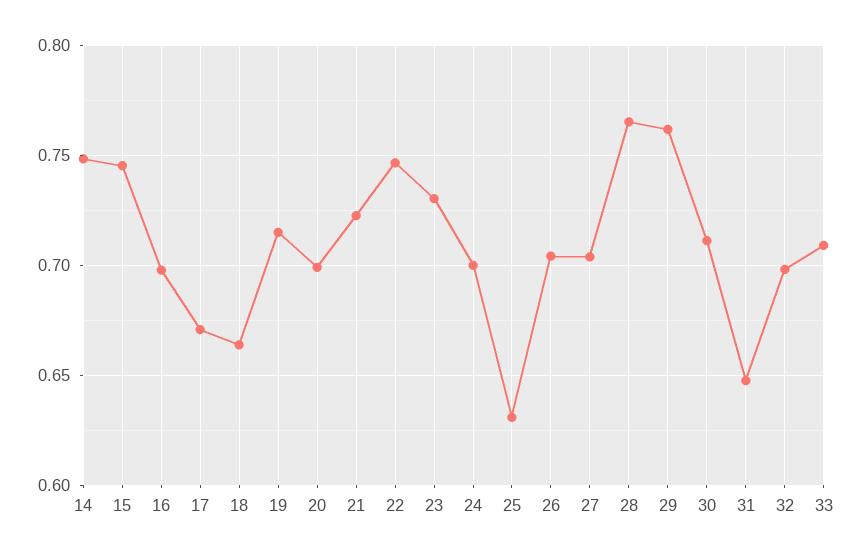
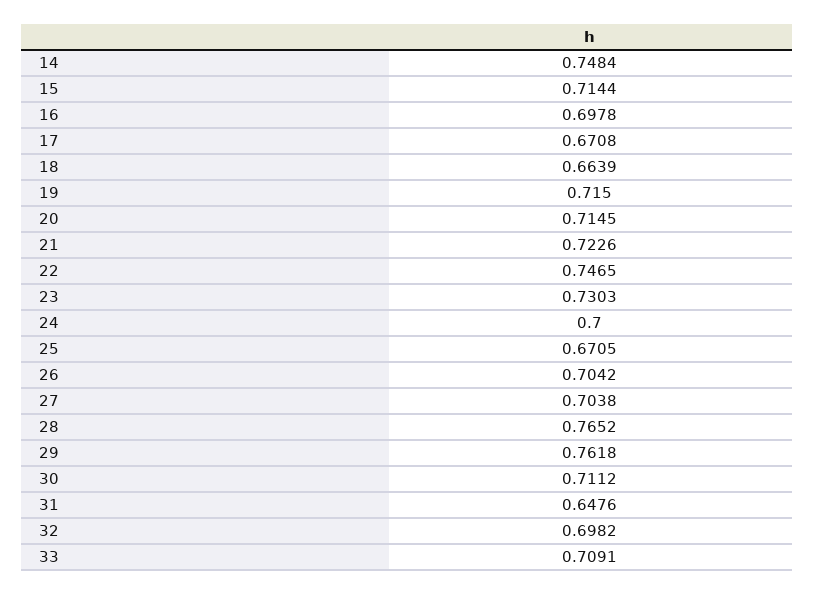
  {
    "14": 0.7484,
-   "15": 0.745,
+   "15": 0.7144,
    "16": 0.6978,
    "17": 0.6708,
    "18": 0.6639,
    "19": 0.715,
-   "20": 0.7,
+   "20": 0.7145,
    "21": 0.7226,
    "22": 0.7465,
    "23": 0.7303,
    "24": 0.7,
-   "25": 0.63,
+   "25": 0.6705,
    "26": 0.7042,
    "27": 0.7038,
    "28": 0.7652,
    "29": 0.7618,
    "30": 0.7112,
    "31": 0.6476,
    "32": 0.6982,
    "33": 0.7091
  }

